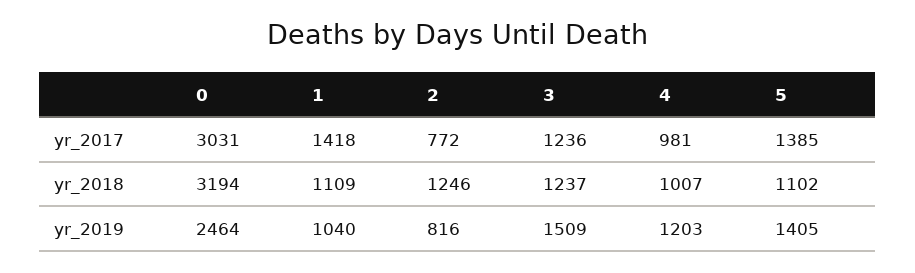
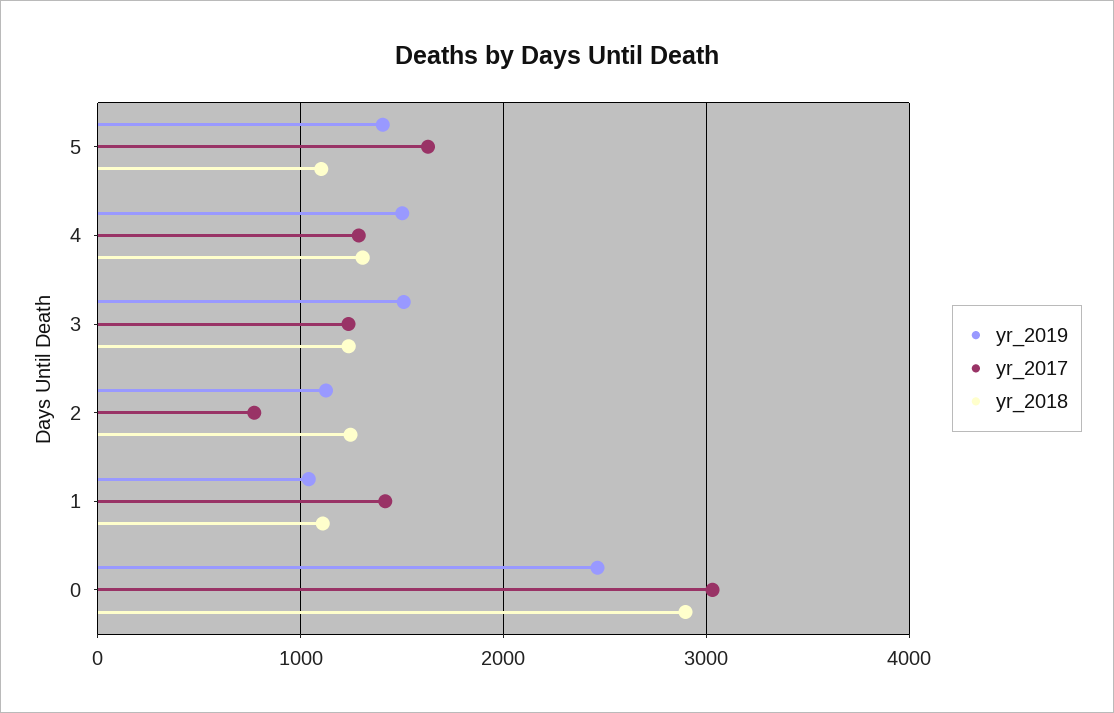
  {
    "yr_2017": {
      "0": 3031,
      "1": 1418,
      "2": 772,
      "3": 1236,
-     "4": 981,
+     "4": 1300,
-     "5": 1385
+     "5": 1600
    },
    "yr_2018": {
-     "0": 3194,
+     "0": 2900,
      "1": 1109,
      "2": 1246,
      "3": 1237,
-     "4": 1007,
+     "4": 1300,
      "5": 1102
    },
    "yr_2019": {
      "0": 2464,
      "1": 1040,
-     "2": 816,
+     "2": 1100,
      "3": 1509,
-     "4": 1203,
+     "4": 1500,
      "5": 1405
    }
  }

